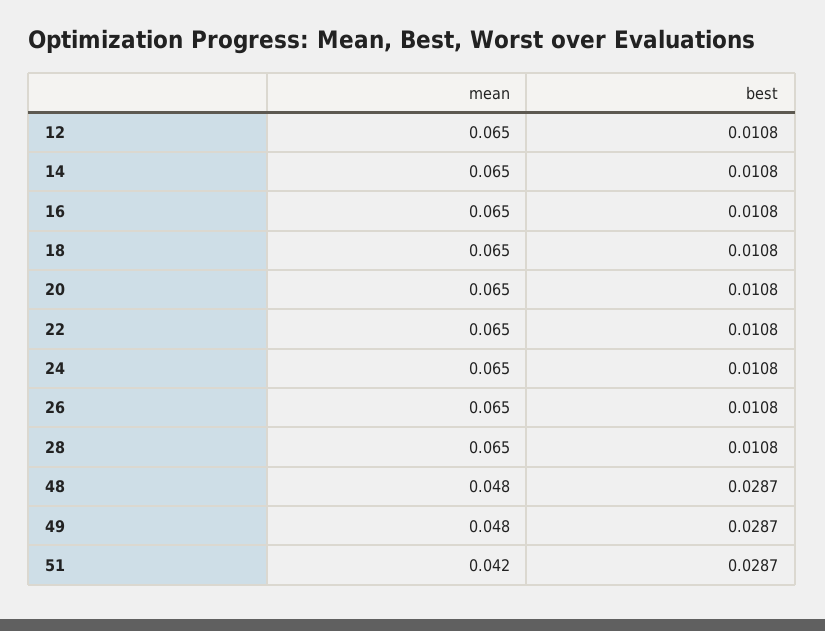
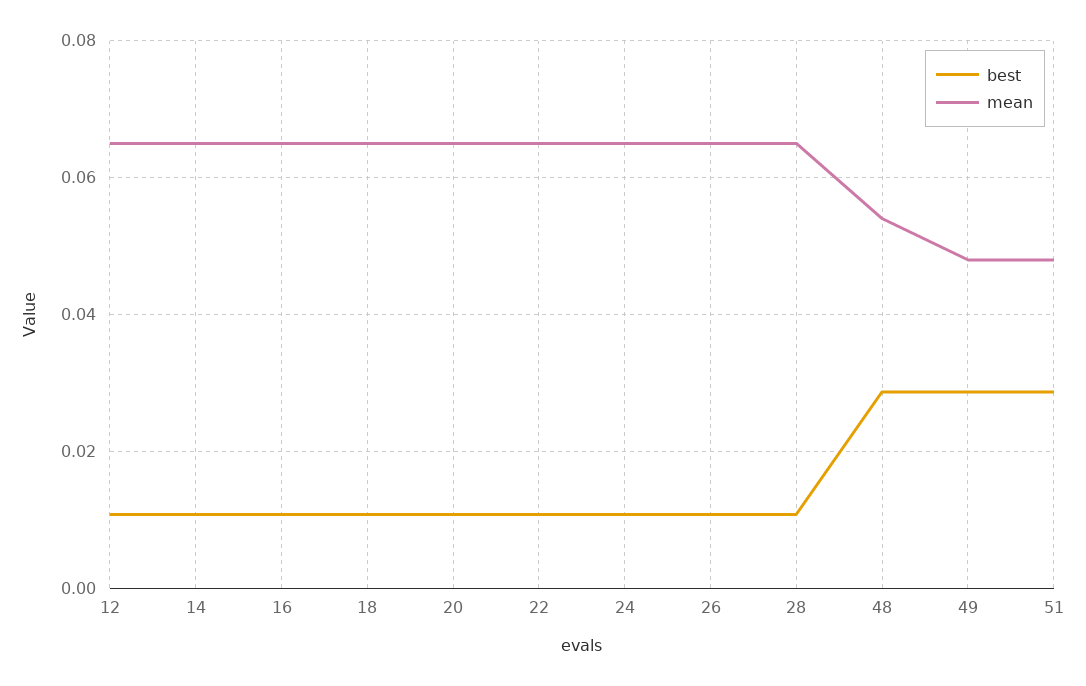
  {
    "mean": {
      "12": 0.065,
      "14": 0.065,
      "16": 0.065,
      "18": 0.065,
      "20": 0.065,
      "22": 0.065,
      "24": 0.065,
      "26": 0.065,
      "28": 0.065,
-     "48": 0.048,
+     "48": 0.054,
      "49": 0.048,
-     "51": 0.042
+     "51": 0.048
    },
    "best": {
      "12": 0.0108,
      "14": 0.0108,
      "16": 0.0108,
      "18": 0.0108,
      "20": 0.0108,
      "22": 0.0108,
      "24": 0.0108,
      "26": 0.0108,
      "28": 0.0108,
      "48": 0.0287,
      "49": 0.0287,
      "51": 0.0287
    }
  }

